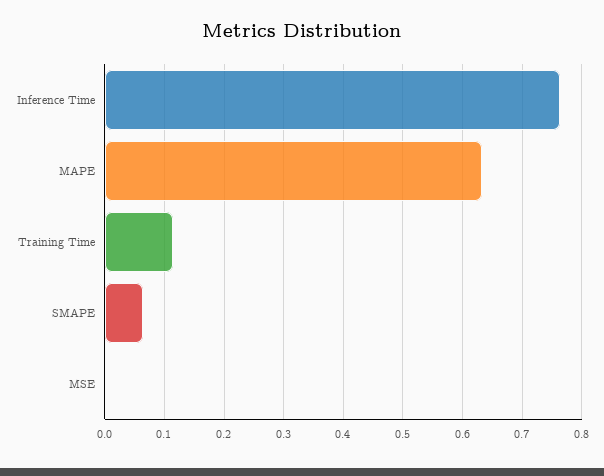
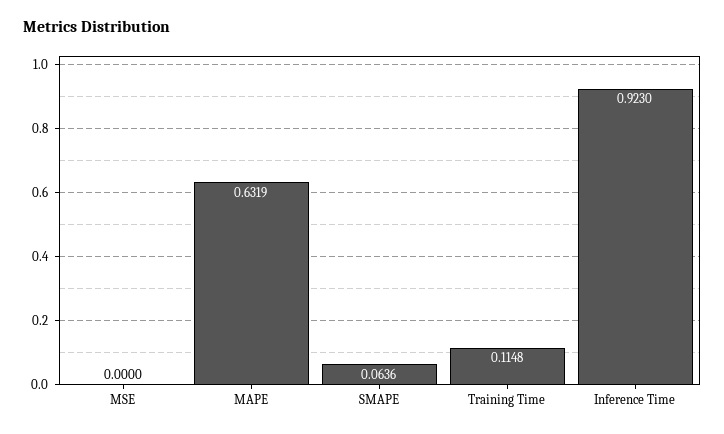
  {
-   "Inference Time": 0.76,
+   "Inference Time": 0.923,
    "MAPE": 0.6319,
    "Training Time": 0.1148,
    "SMAPE": 0.0636,
    "MSE": 0
  }

